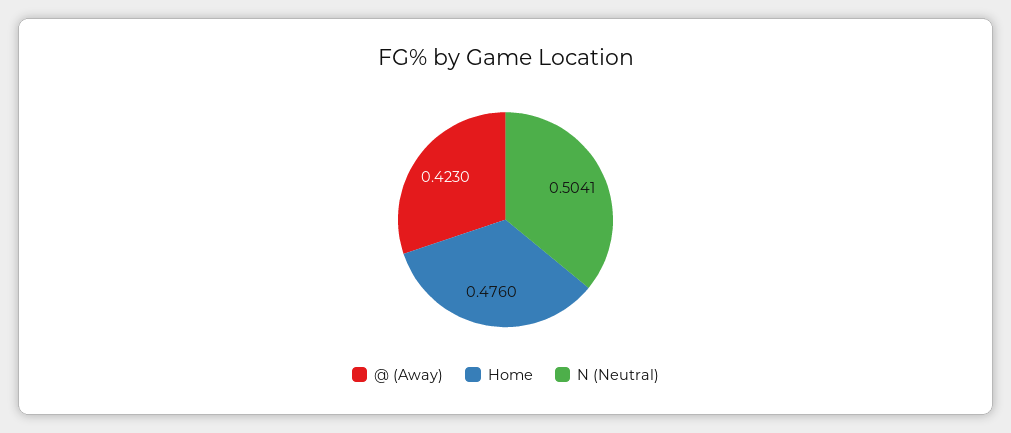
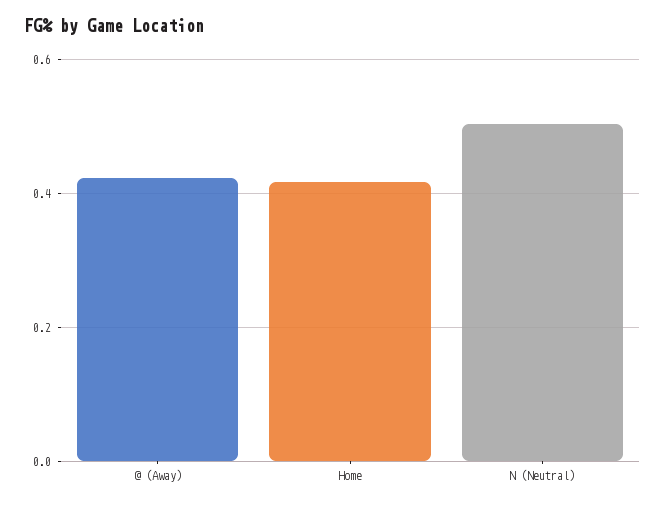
  {
    "@ (Away)": 0.423,
-   "Home": 0.476,
+   "Home": 0.42,
    "N (Neutral)": 0.5041
  }

